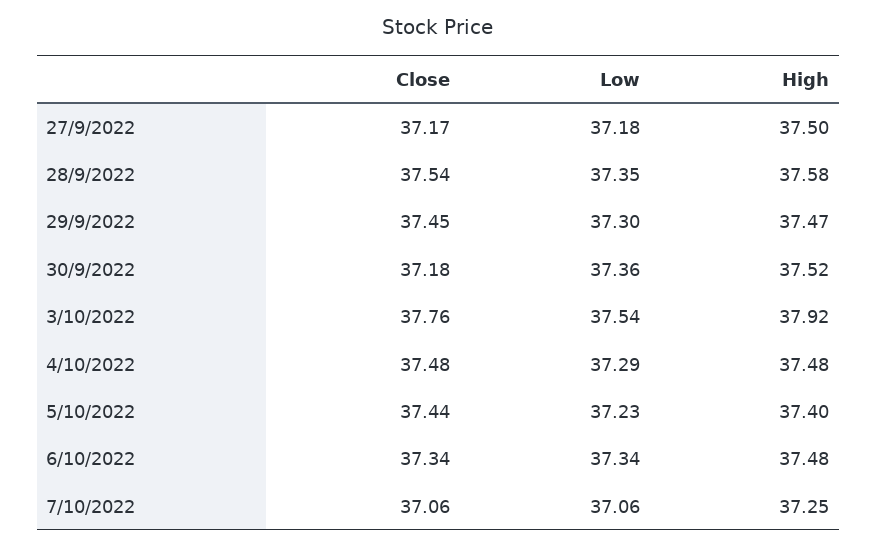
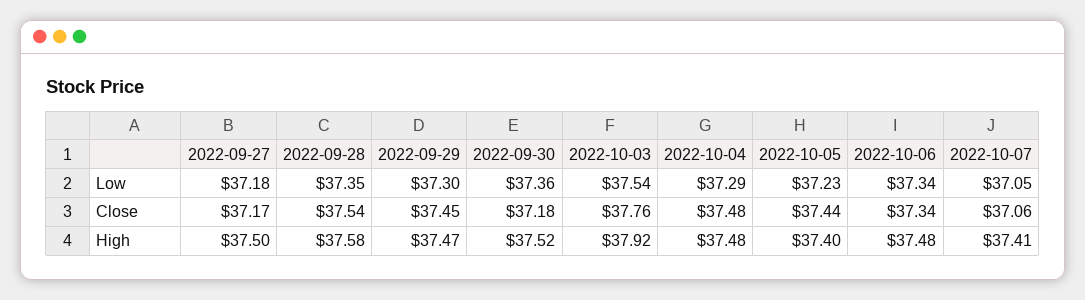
  {
    "Close": {
      "27/9/2022": 37.17,
      "28/9/2022": 37.54,
      "29/9/2022": 37.45,
      "30/9/2022": 37.18,
      "3/10/2022": 37.76,
      "4/10/2022": 37.48,
      "5/10/2022": 37.44,
      "6/10/2022": 37.34,
      "7/10/2022": 37.06
    },
    "Low": {
      "27/9/2022": 37.18,
      "28/9/2022": 37.35,
      "29/9/2022": 37.3,
      "30/9/2022": 37.36,
      "3/10/2022": 37.54,
      "4/10/2022": 37.29,
      "5/10/2022": 37.23,
      "6/10/2022": 37.34,
-     "7/10/2022": 37.06
+     "7/10/2022": 37.05
    },
    "High": {
      "27/9/2022": 37.5,
      "28/9/2022": 37.58,
      "29/9/2022": 37.47,
      "30/9/2022": 37.52,
      "3/10/2022": 37.92,
      "4/10/2022": 37.48,
      "5/10/2022": 37.4,
      "6/10/2022": 37.48,
-     "7/10/2022": 37.25
+     "7/10/2022": 37.41
    }
  }

